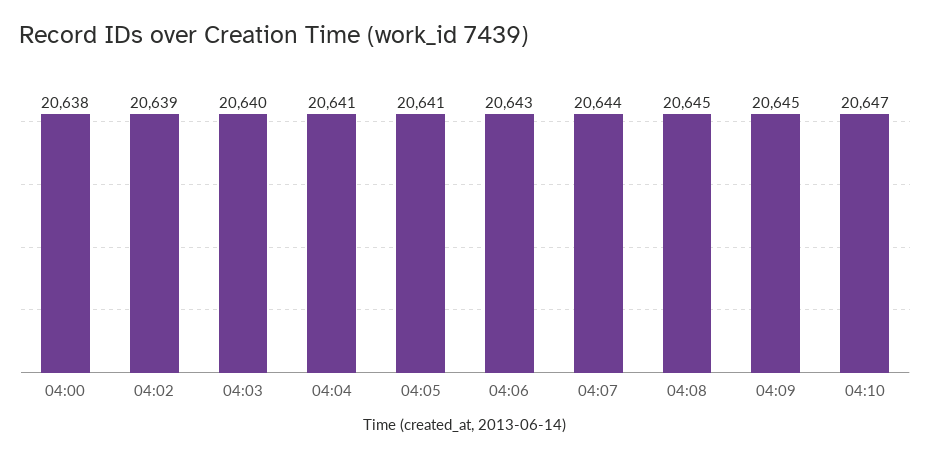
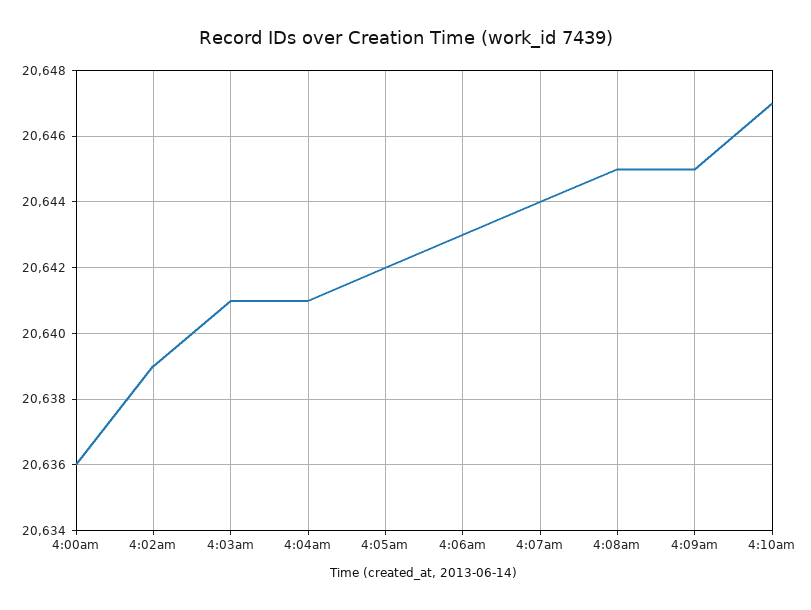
  {
-   "04:00": 20638,
+   "04:00": 20636,
    "04:02": 20639,
-   "04:03": 20640,
+   "04:03": 20641,
    "04:04": 20641,
-   "04:05": 20641,
+   "04:05": 20642,
    "04:06": 20643,
    "04:07": 20644,
    "04:08": 20645,
    "04:09": 20645,
    "04:10": 20647
  }

